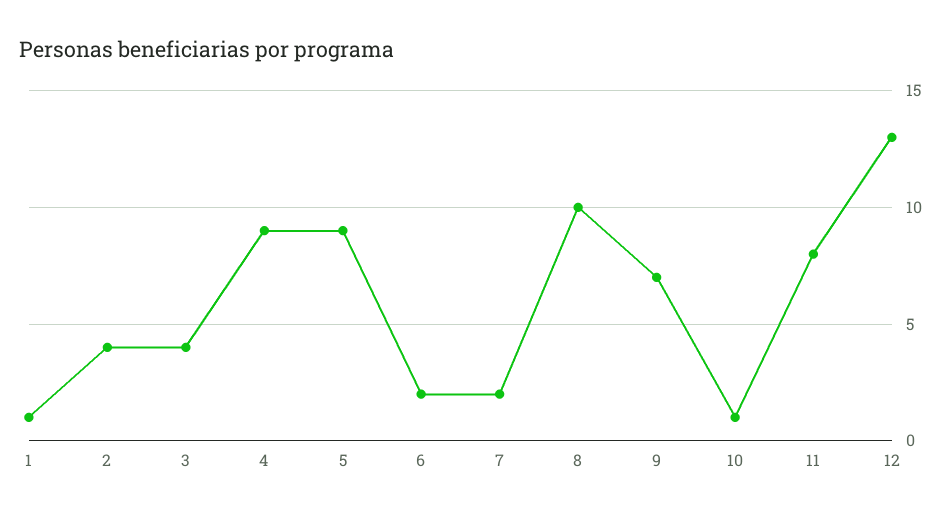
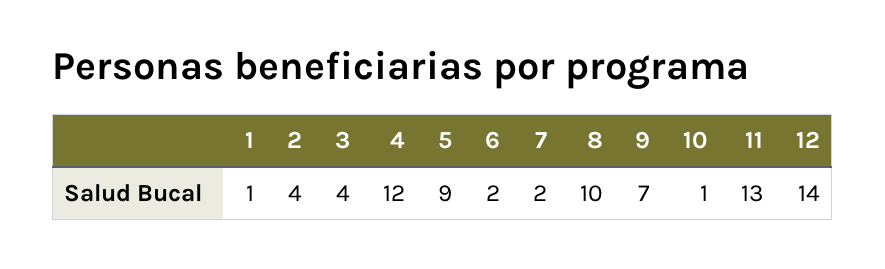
  {
    "1": 1,
    "2": 4,
    "3": 4,
-   "4": 9,
+   "4": 12,
    "5": 9,
    "6": 2,
    "7": 2,
    "8": 10,
    "9": 7,
    "10": 1,
-   "11": 8,
+   "11": 13,
-   "12": 13
+   "12": 14
  }

